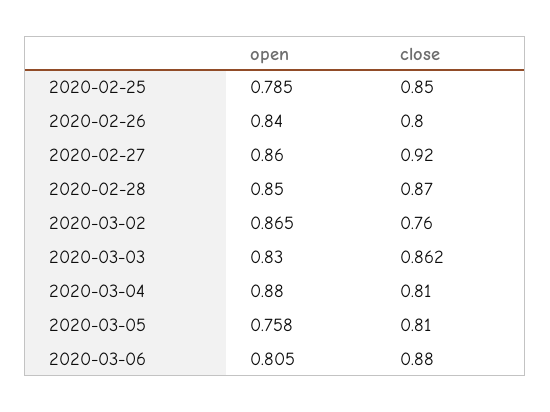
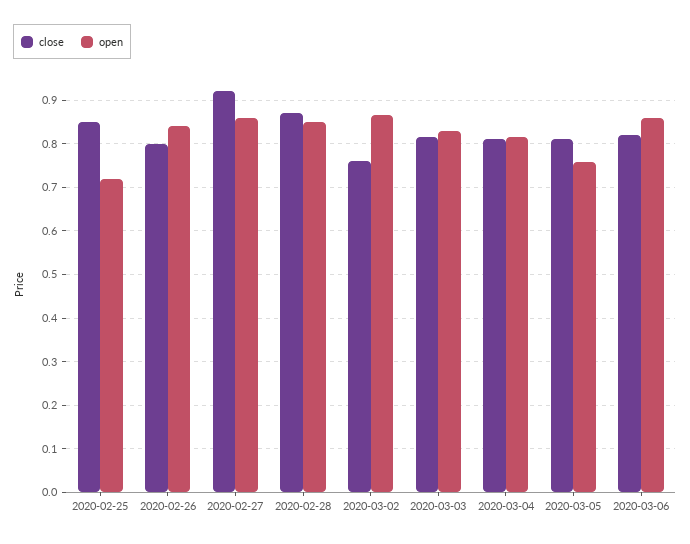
  {
    "open": {
-     "2020-02-25": 0.785,
+     "2020-02-25": 0.72,
      "2020-02-26": 0.84,
      "2020-02-27": 0.86,
      "2020-02-28": 0.85,
      "2020-03-02": 0.865,
      "2020-03-03": 0.83,
-     "2020-03-04": 0.88,
+     "2020-03-04": 0.82,
      "2020-03-05": 0.758,
-     "2020-03-06": 0.805
+     "2020-03-06": 0.86
    },
    "close": {
      "2020-02-25": 0.85,
      "2020-02-26": 0.8,
      "2020-02-27": 0.92,
      "2020-02-28": 0.87,
      "2020-03-02": 0.76,
-     "2020-03-03": 0.862,
+     "2020-03-03": 0.82,
      "2020-03-04": 0.81,
      "2020-03-05": 0.81,
-     "2020-03-06": 0.88
+     "2020-03-06": 0.82
    }
  }

